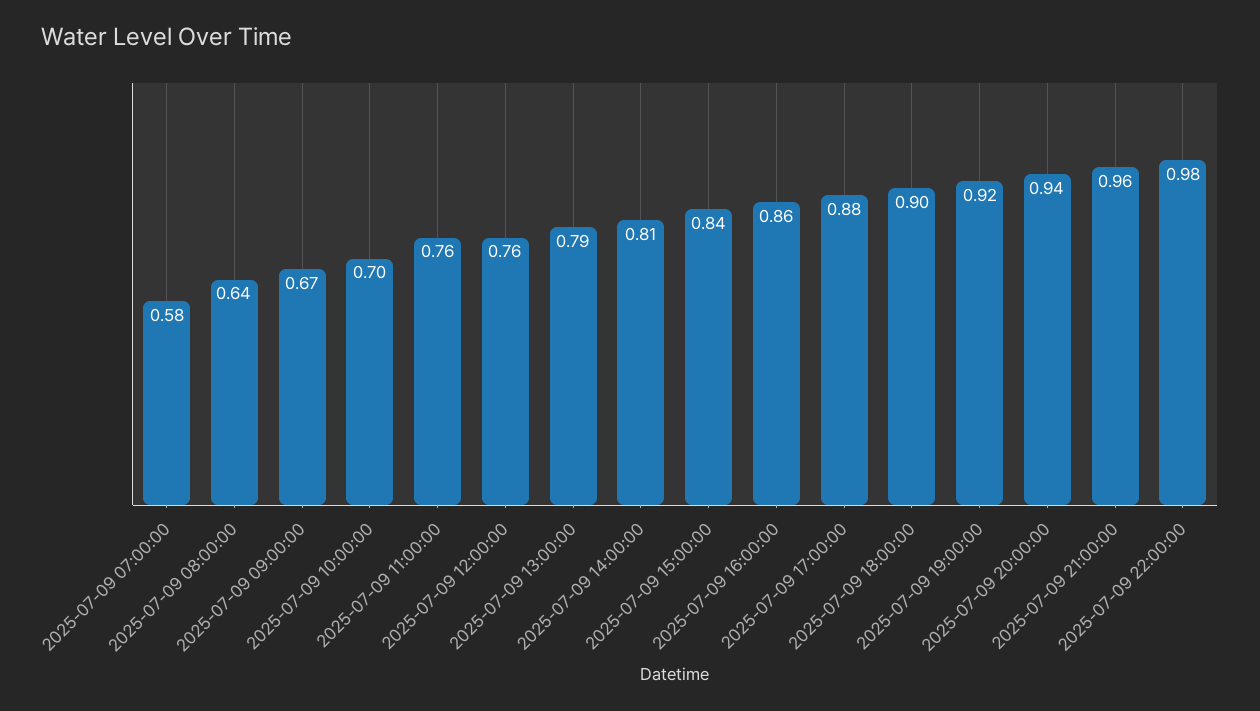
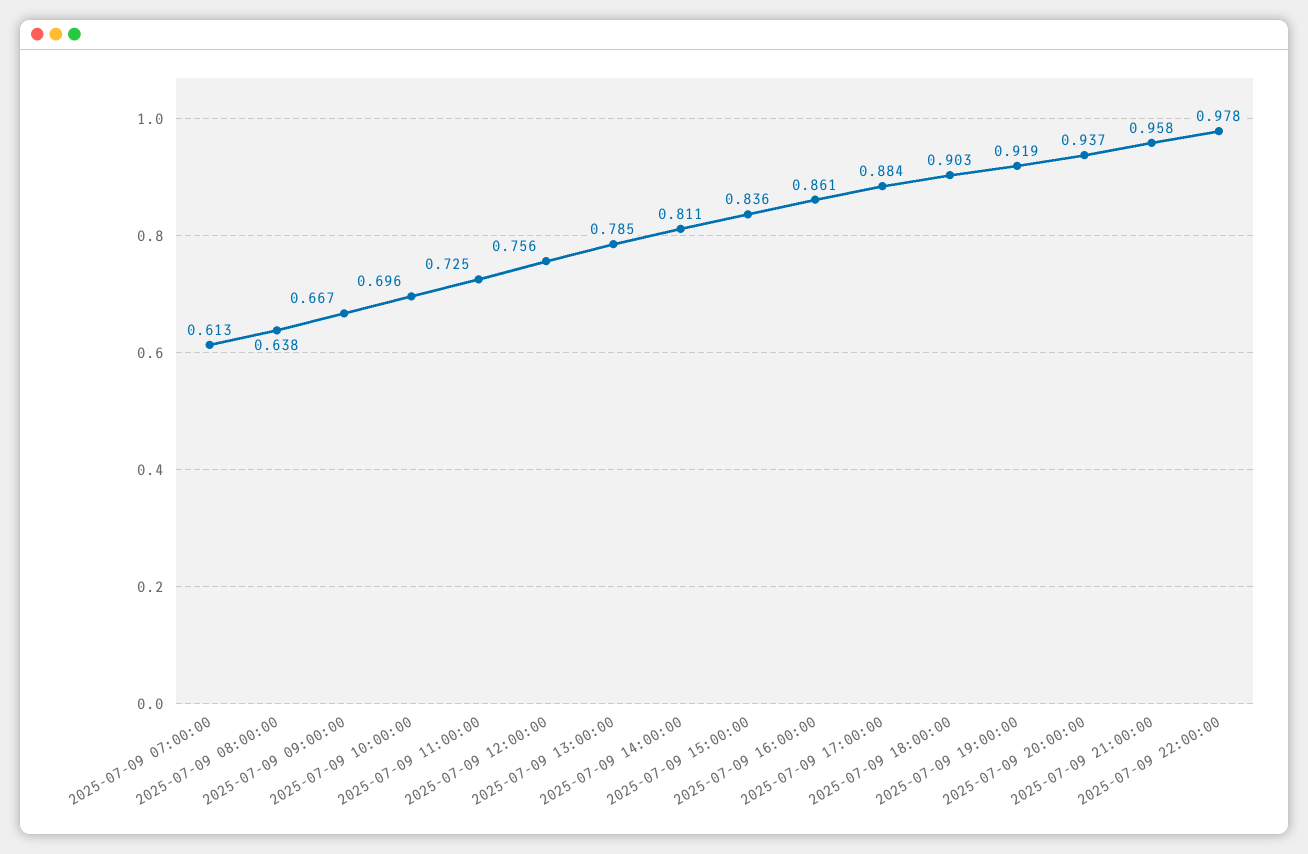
  {
-   "2025-07-09 07:00:00": 0.58,
+   "2025-07-09 07:00:00": 0.613,
    "2025-07-09 08:00:00": 0.638,
    "2025-07-09 09:00:00": 0.667,
    "2025-07-09 10:00:00": 0.696,
-   "2025-07-09 11:00:00": 0.76,
+   "2025-07-09 11:00:00": 0.725,
    "2025-07-09 12:00:00": 0.756,
    "2025-07-09 13:00:00": 0.785,
    "2025-07-09 14:00:00": 0.811,
    "2025-07-09 15:00:00": 0.836,
    "2025-07-09 16:00:00": 0.861,
    "2025-07-09 17:00:00": 0.884,
    "2025-07-09 18:00:00": 0.903,
    "2025-07-09 19:00:00": 0.919,
    "2025-07-09 20:00:00": 0.937,
    "2025-07-09 21:00:00": 0.958,
    "2025-07-09 22:00:00": 0.978
  }

